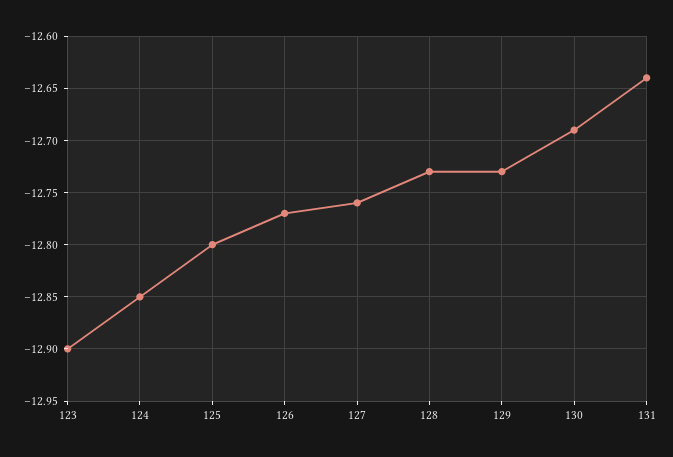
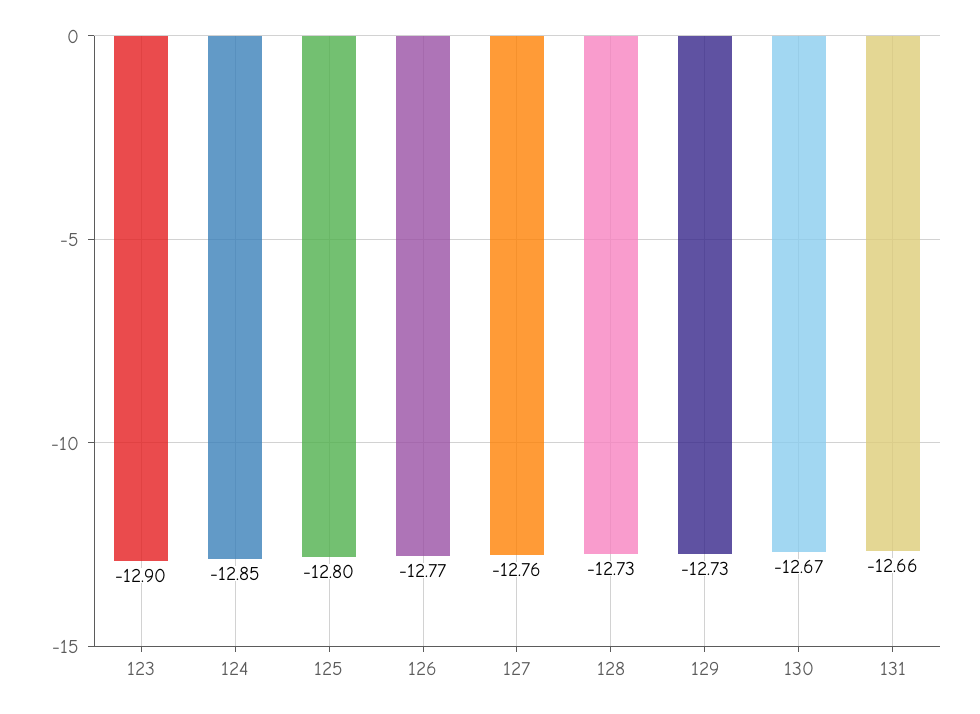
  {
    "123": -12.9,
    "124": -12.85,
    "125": -12.8,
    "126": -12.77,
    "127": -12.76,
    "128": -12.73,
    "129": -12.73,
-   "130": -12.69,
+   "130": -12.67,
-   "131": -12.64
+   "131": -12.66
  }

